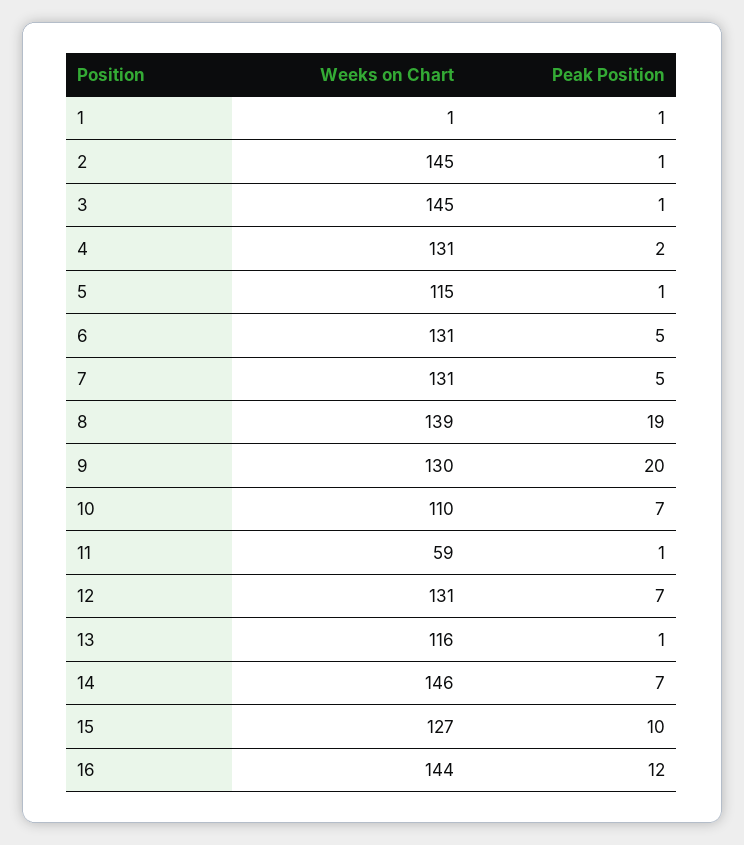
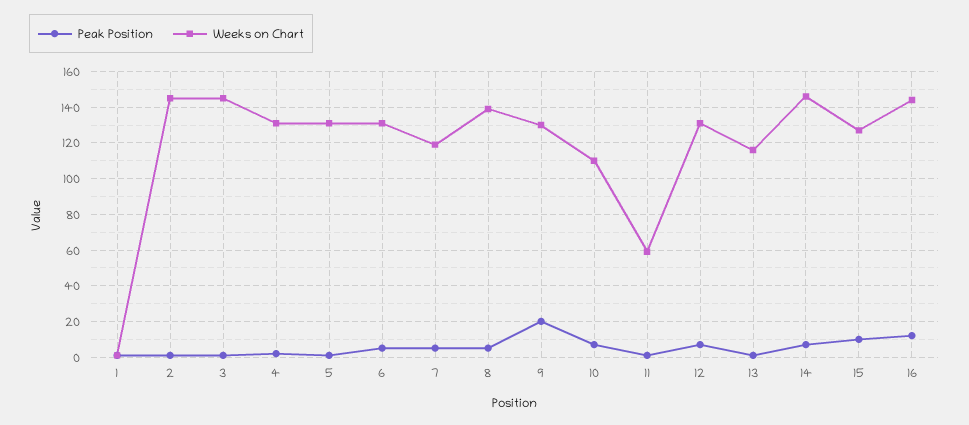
  {
    "Weeks on Chart": {
      "1": 1,
      "2": 145,
      "3": 145,
      "4": 131,
-     "5": 115,
+     "5": 130,
      "6": 131,
-     "7": 131,
+     "7": 120,
      "8": 139,
      "9": 130,
      "10": 110,
      "11": 59,
      "12": 131,
      "13": 116,
      "14": 146,
      "15": 127,
      "16": 144
    },
    "Peak Position": {
      "1": 1,
      "2": 1,
      "3": 1,
      "4": 2,
      "5": 1,
      "6": 5,
      "7": 5,
-     "8": 19,
+     "8": 5,
      "9": 20,
      "10": 7,
      "11": 1,
      "12": 7,
      "13": 1,
      "14": 7,
      "15": 10,
      "16": 12
    }
  }

